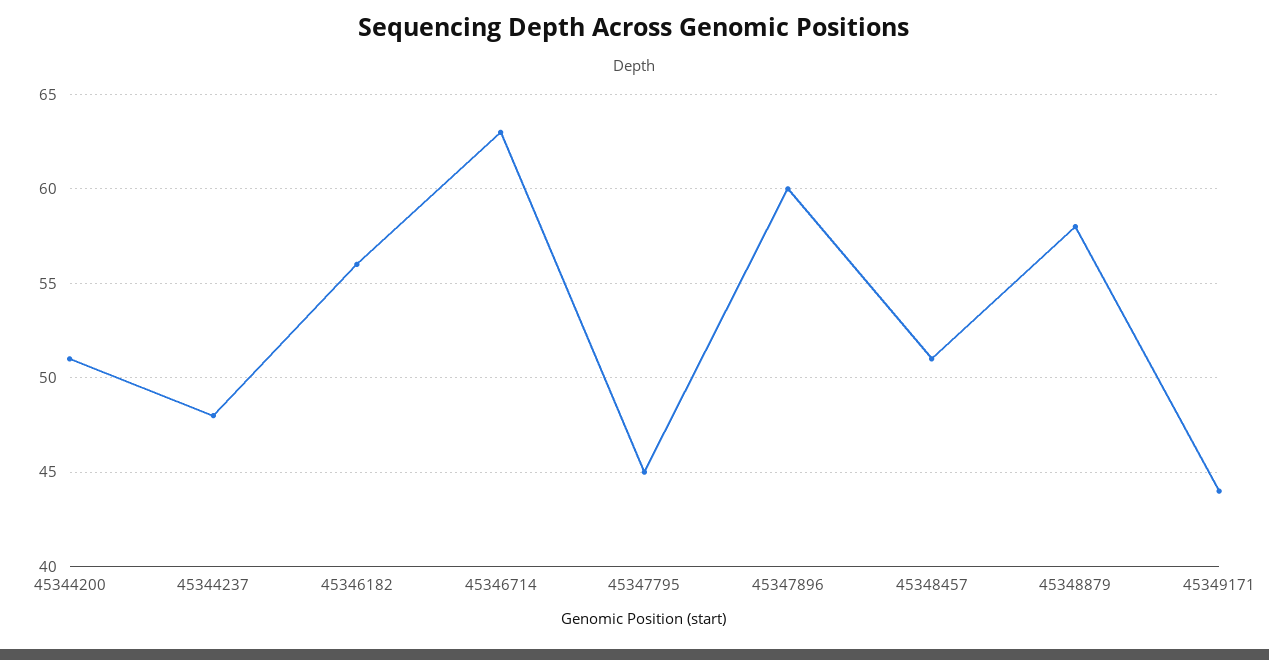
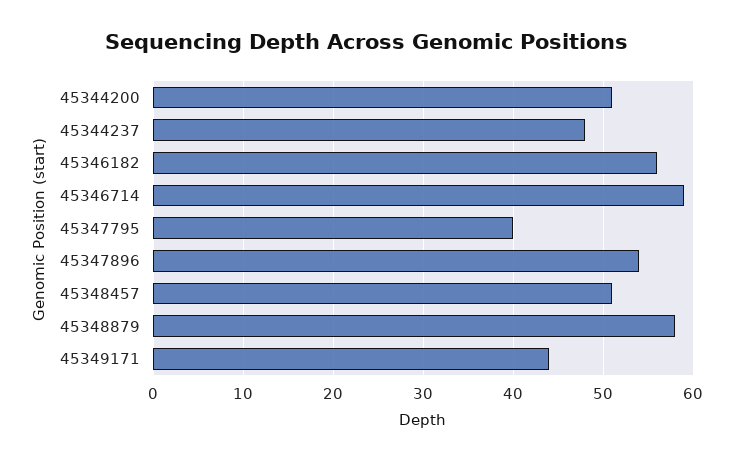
  {
    "45344200": 51,
    "45344237": 48,
    "45346182": 56,
-   "45346714": 63,
+   "45346714": 59,
-   "45347795": 45,
+   "45347795": 40,
-   "45347896": 60,
+   "45347896": 54,
    "45348457": 51,
    "45348879": 58,
    "45349171": 44
  }

